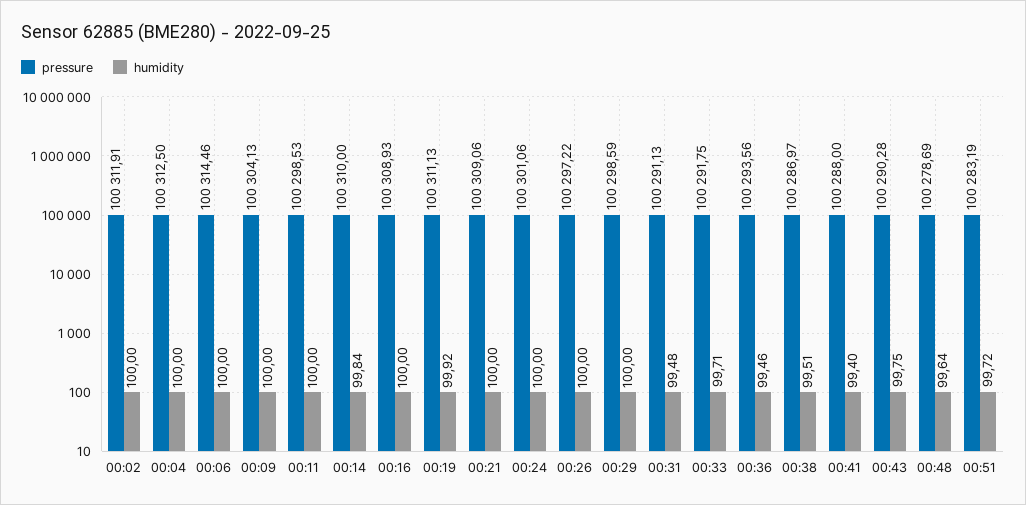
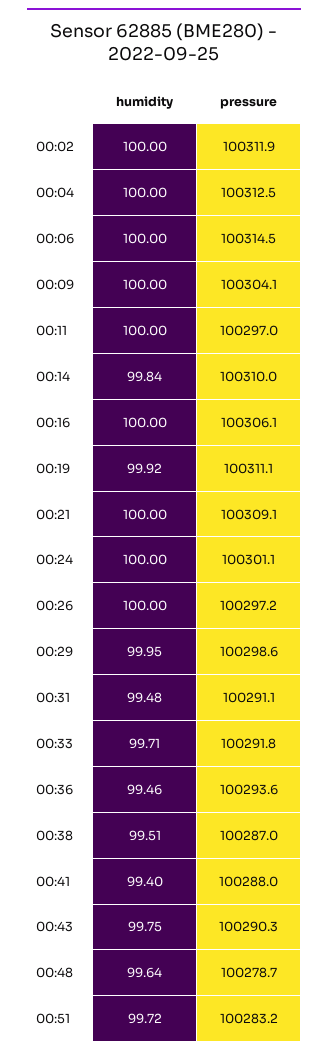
  {
    "pressure": {
      "00:02": 100311.91,
      "00:04": 100312.5,
      "00:06": 100314.46,
      "00:09": 100304.13,
-     "00:11": 100298.53,
+     "00:11": 100297,
      "00:14": 100310,
-     "00:16": 100308.93,
+     "00:16": 100306.1,
      "00:19": 100311.13,
      "00:21": 100309.06,
      "00:24": 100301.06,
      "00:26": 100297.22,
      "00:29": 100298.59,
      "00:31": 100291.13,
      "00:33": 100291.75,
      "00:36": 100293.56,
      "00:38": 100286.97,
      "00:41": 100288,
      "00:43": 100290.28,
      "00:48": 100278.69,
      "00:51": 100283.19
    },
    "humidity": {
      "00:02": 100,
      "00:04": 100,
      "00:06": 100,
      "00:09": 100,
      "00:11": 100,
      "00:14": 99.84,
      "00:16": 100,
      "00:19": 99.92,
      "00:21": 100,
      "00:24": 100,
      "00:26": 100,
-     "00:29": 100,
+     "00:29": 99.95,
      "00:31": 99.48,
      "00:33": 99.71,
      "00:36": 99.46,
      "00:38": 99.51,
      "00:41": 99.4,
      "00:43": 99.75,
      "00:48": 99.64,
      "00:51": 99.72
    }
  }

